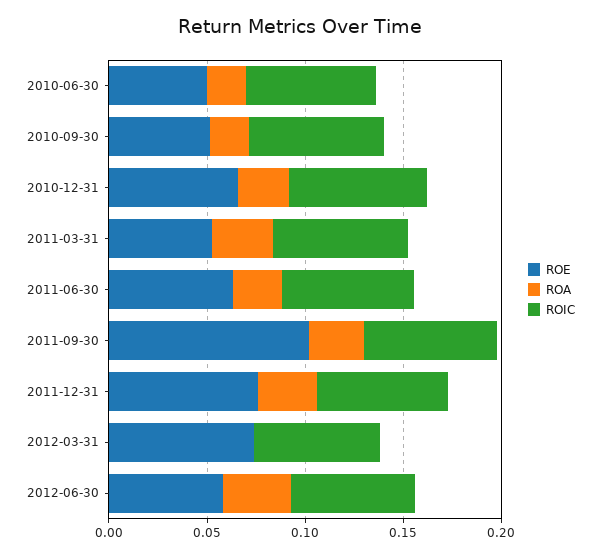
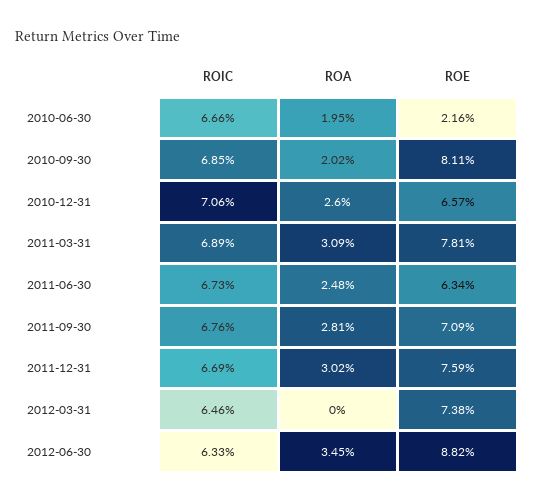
  {
    "ROE": {
-     "2010-06-30": 0.05,
+     "2010-06-30": 0.0216,
-     "2010-09-30": 0.05,
+     "2010-09-30": 0.0811,
      "2010-12-31": 0.0657,
-     "2011-03-31": 0.05,
+     "2011-03-31": 0.0781,
      "2011-06-30": 0.0634,
-     "2011-09-30": 0.1,
+     "2011-09-30": 0.0709,
      "2011-12-31": 0.0759,
      "2012-03-31": 0.0738,
-     "2012-06-30": 0.06
+     "2012-06-30": 0.0882
    },
    "ROA": {
      "2010-06-30": 0.0195,
      "2010-09-30": 0.0202,
      "2010-12-31": 0.026,
      "2011-03-31": 0.0309,
      "2011-06-30": 0.0248,
      "2011-09-30": 0.0281,
      "2011-12-31": 0.0302,
      "2012-03-31": 0,
      "2012-06-30": 0.0345
    },
    "ROIC": {
      "2010-06-30": 0.0666,
      "2010-09-30": 0.0685,
      "2010-12-31": 0.0706,
      "2011-03-31": 0.0689,
      "2011-06-30": 0.0673,
      "2011-09-30": 0.0676,
      "2011-12-31": 0.0669,
      "2012-03-31": 0.0646,
      "2012-06-30": 0.0633
    }
  }

